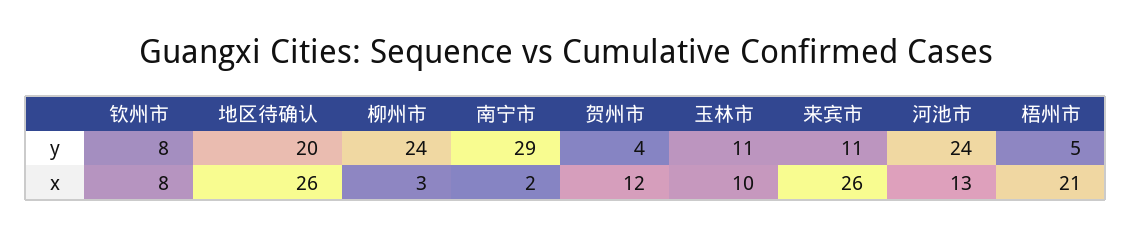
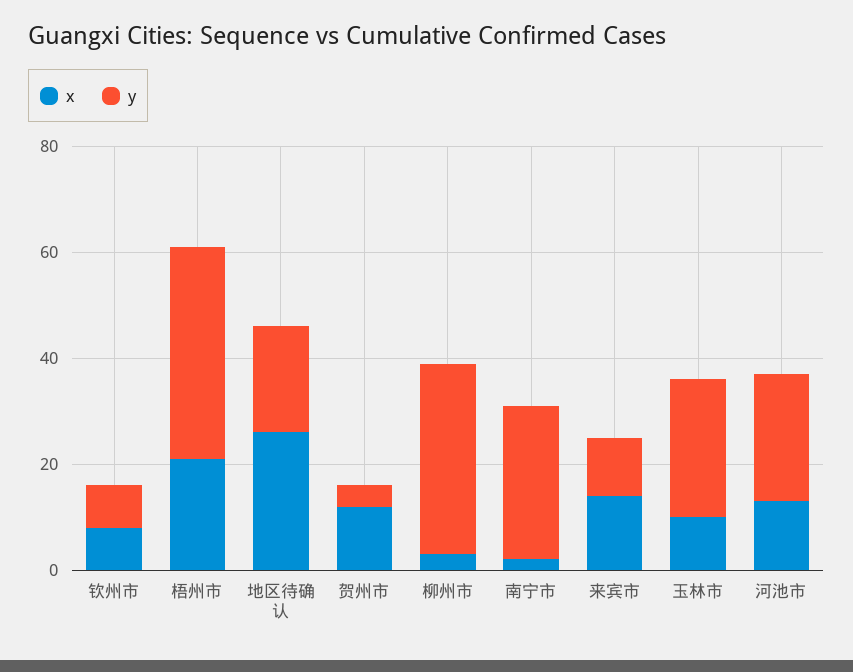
  {
    "y": {
      "钦州市": 8,
      "地区待确认": 20,
-     "柳州市": 24,
+     "柳州市": 35,
      "南宁市": 29,
      "贺州市": 4,
-     "玉林市": 11,
+     "玉林市": 25,
      "来宾市": 11,
      "河池市": 24,
-     "梧州市": 5
+     "梧州市": 40
    },
    "x": {
      "钦州市": 8,
      "地区待确认": 26,
      "柳州市": 3,
      "南宁市": 2,
      "贺州市": 12,
      "玉林市": 10,
-     "来宾市": 26,
+     "来宾市": 15,
      "河池市": 13,
      "梧州市": 21
    }
  }

